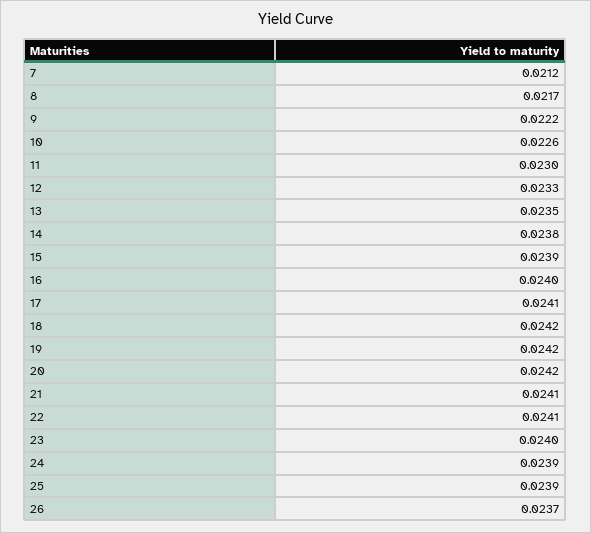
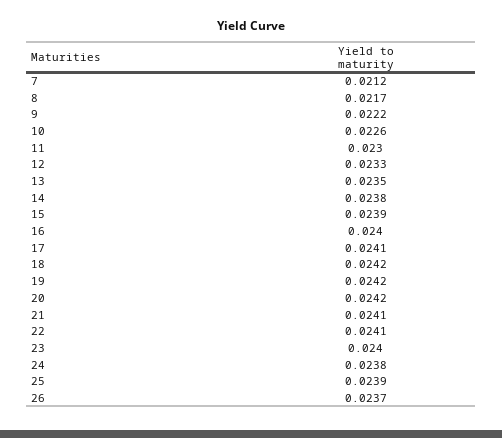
  {
    "7": 0.0212,
    "8": 0.0217,
    "9": 0.0222,
    "10": 0.0226,
    "11": 0.023,
    "12": 0.0233,
    "13": 0.0235,
    "14": 0.0238,
    "15": 0.0239,
    "16": 0.024,
    "17": 0.0241,
    "18": 0.0242,
    "19": 0.0242,
    "20": 0.0242,
    "21": 0.0241,
    "22": 0.0241,
    "23": 0.024,
-   "24": 0.0239,
+   "24": 0.0238,
    "25": 0.0239,
    "26": 0.0237
  }

